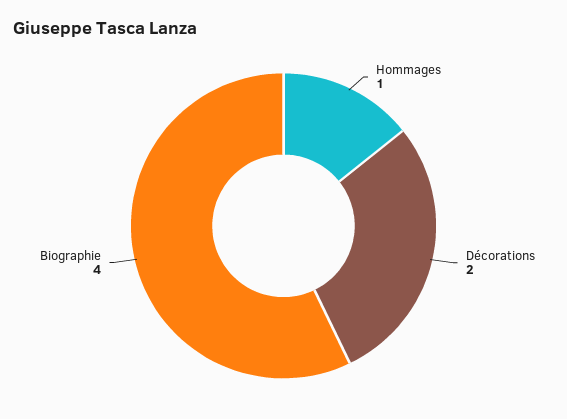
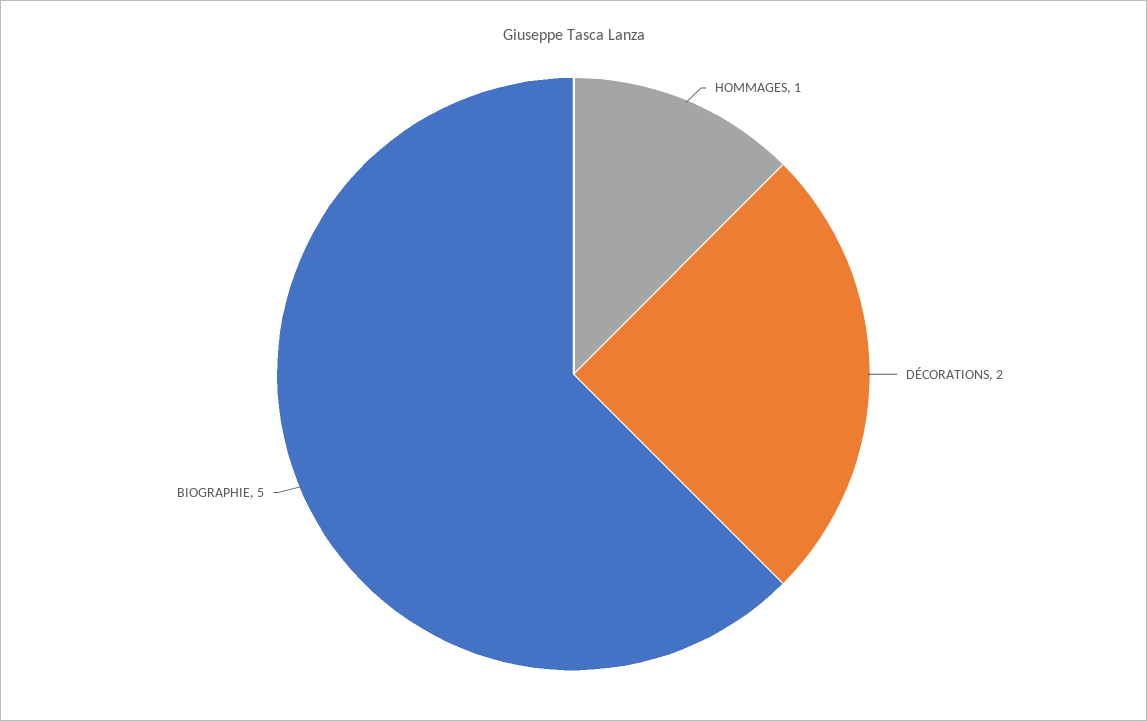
  {
    "Hommages": 1,
    "Décorations": 2,
-   "Biographie": 4
+   "Biographie": 5
  }

